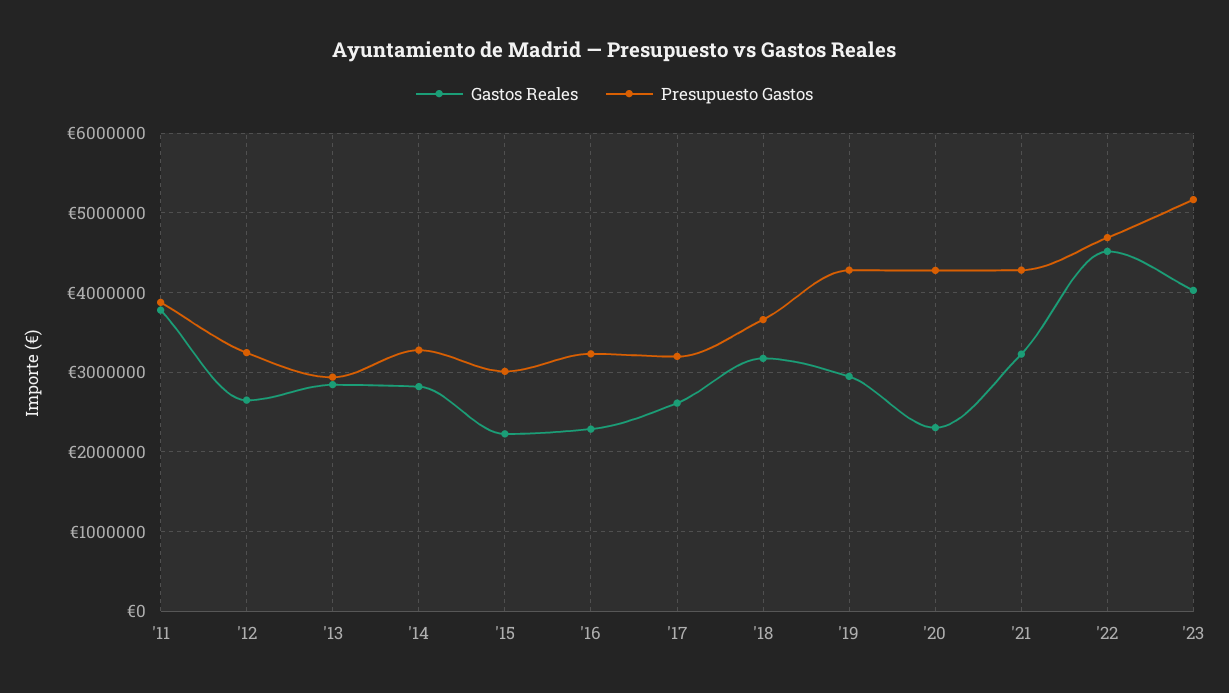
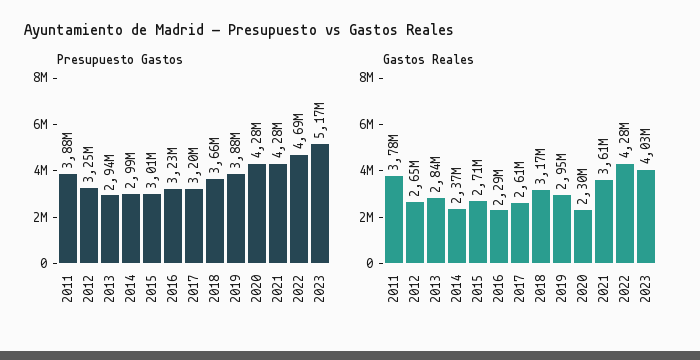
  {
    "Gastos Reales": {
      "'11": 3780000,
      "'12": 2650000,
      "'13": 2840000,
-     "'14": 2800000,
+     "'14": 2370000,
-     "'15": 2200000,
+     "'15": 2710000,
      "'16": 2290000,
      "'17": 2610000,
      "'18": 3170000,
      "'19": 2950000,
      "'20": 2300000,
-     "'21": 3200000,
+     "'21": 3610000,
-     "'22": 4500000,
+     "'22": 4280000,
      "'23": 4030000
    },
    "Presupuesto Gastos": {
      "'11": 3880000,
      "'12": 3250000,
      "'13": 2940000,
-     "'14": 3300000,
+     "'14": 2990000,
      "'15": 3010000,
      "'16": 3230000,
      "'17": 3200000,
      "'18": 3660000,
-     "'19": 4300000,
+     "'19": 3880000,
      "'20": 4280000,
      "'21": 4280000,
      "'22": 4690000,
      "'23": 5170000
    }
  }

